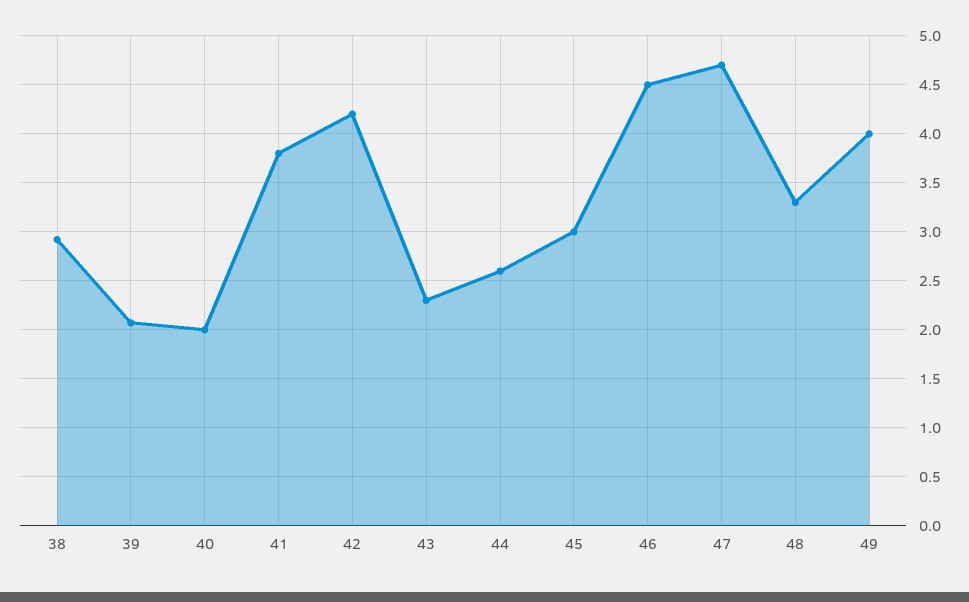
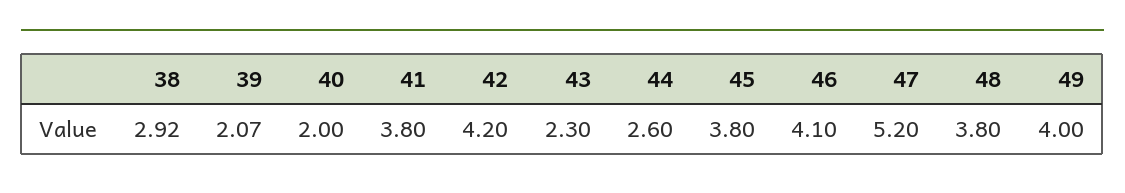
  {
    "38": 2.92,
    "39": 2.07,
    "40": 2,
    "41": 3.8,
    "42": 4.2,
    "43": 2.3,
    "44": 2.6,
-   "45": 3,
+   "45": 3.8,
-   "46": 4.5,
+   "46": 4.1,
-   "47": 4.7,
+   "47": 5.2,
-   "48": 3.3,
+   "48": 3.8,
    "49": 4
  }

